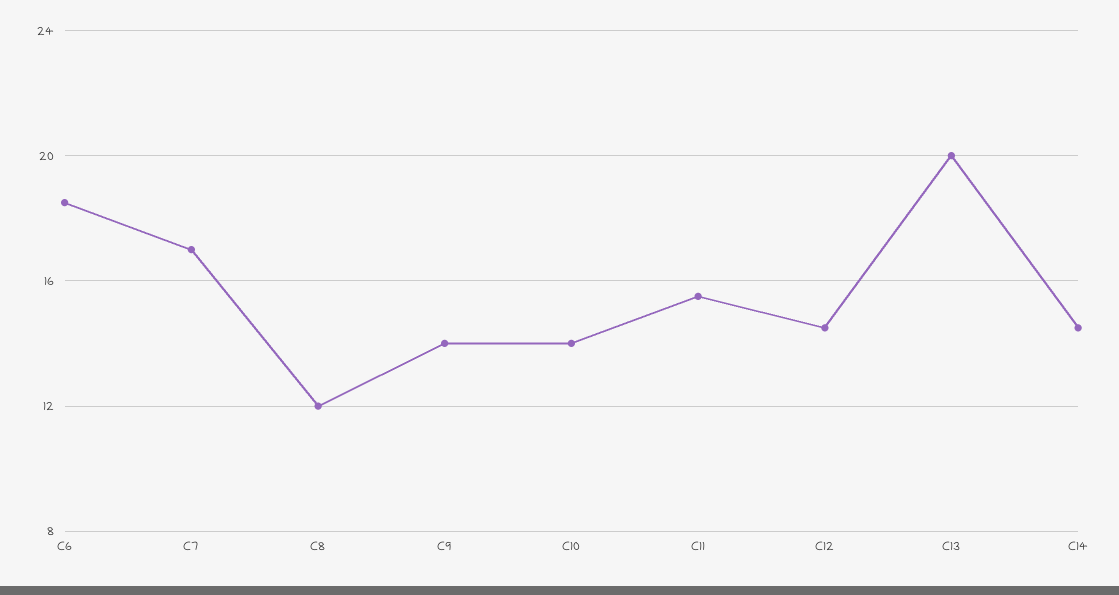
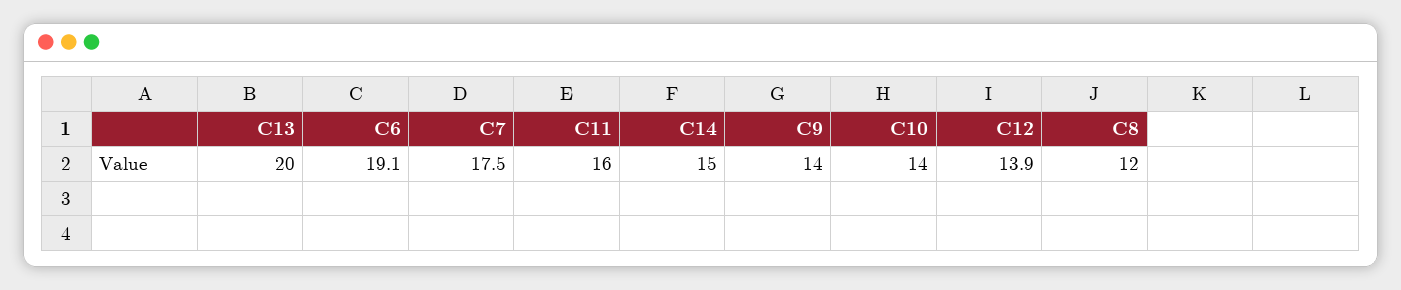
  {
-   "C6": 18.5,
+   "C6": 19.1,
-   "C7": 17,
+   "C7": 17.5,
    "C8": 12,
    "C9": 14,
    "C10": 14,
-   "C11": 15.5,
+   "C11": 16,
-   "C12": 14.5,
+   "C12": 13.9,
    "C13": 20,
-   "C14": 14.5
+   "C14": 15
  }

